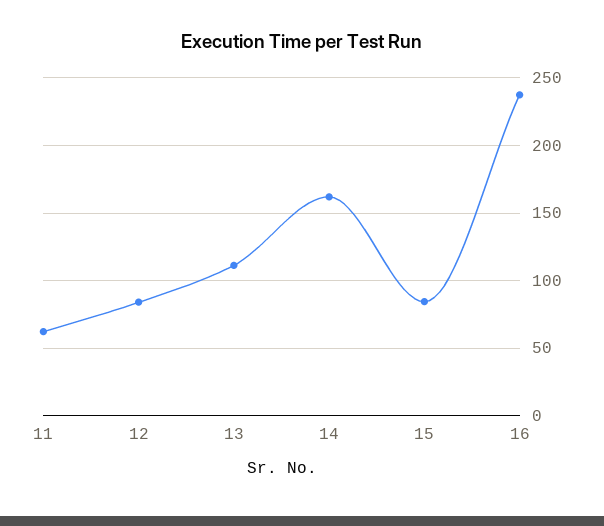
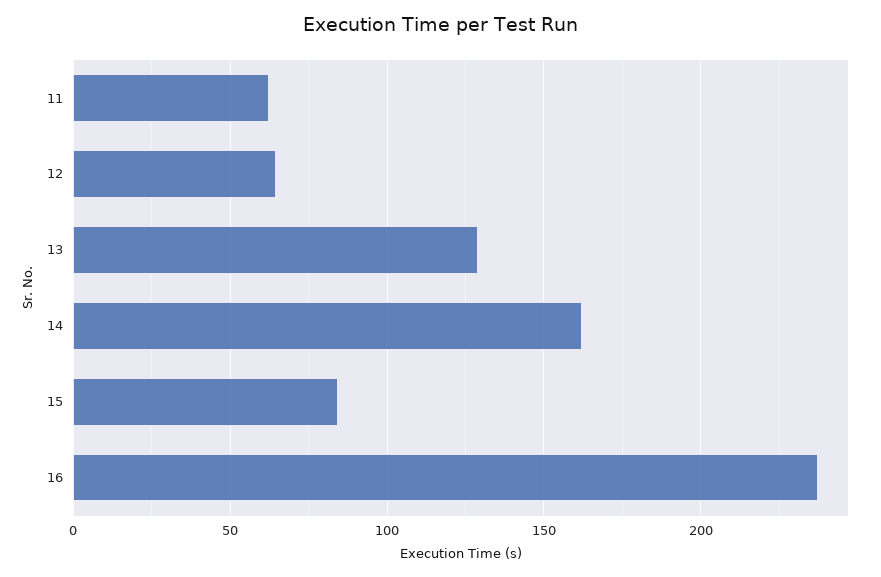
  {
    "11": 60,
-   "12": 85,
+   "12": 65,
-   "13": 110,
+   "13": 130,
    "14": 160,
    "15": 85,
    "16": 235
  }

